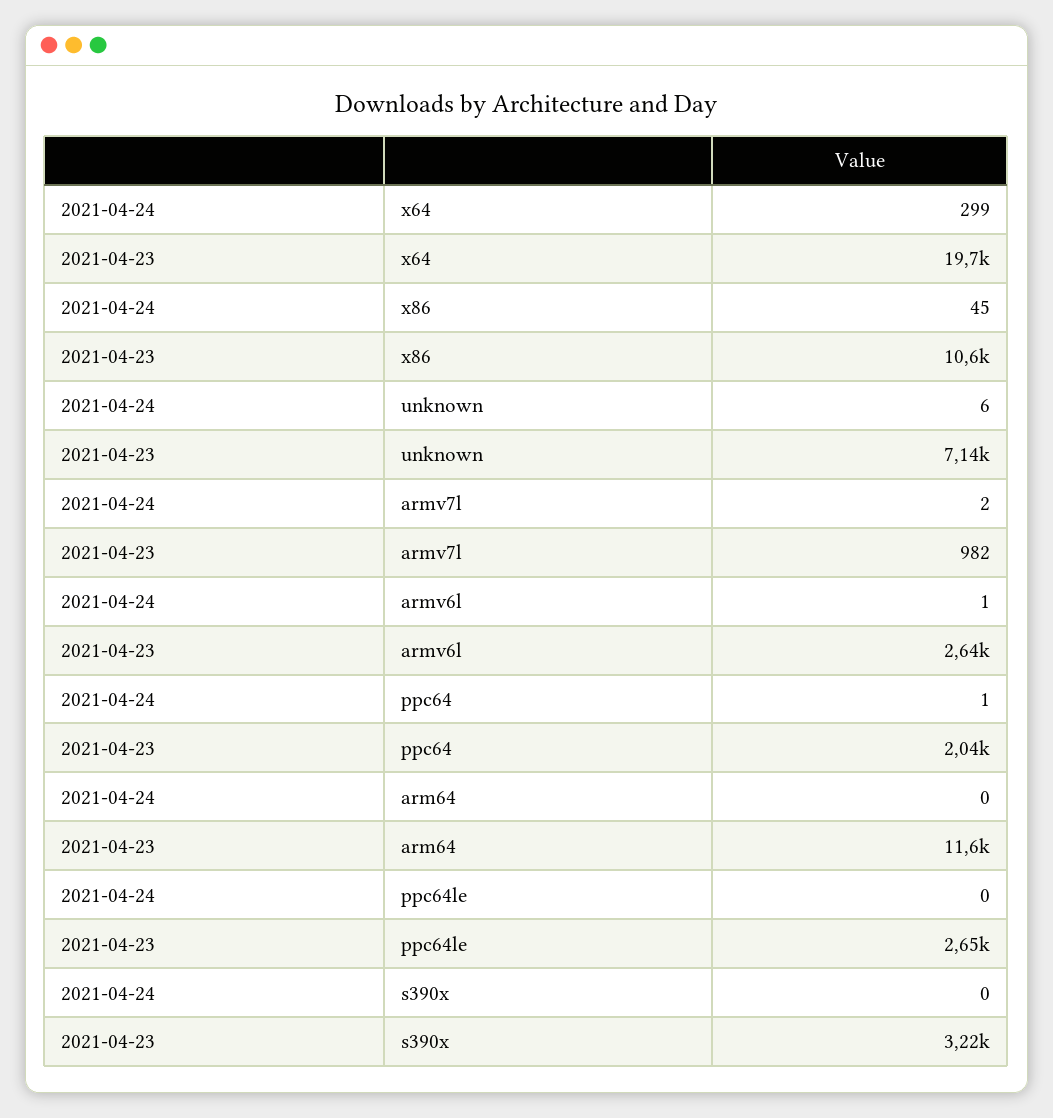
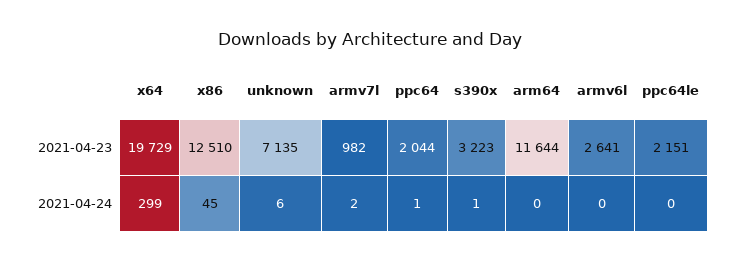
  {
    "2021-04-24": {
      "x64": 299,
      "x86": 45,
      "unknown": 6,
      "armv7l": 2,
-     "armv6l": 1,
+     "armv6l": 0,
      "ppc64": 1,
      "arm64": 0,
      "ppc64le": 0,
-     "s390x": 0
+     "s390x": 1
    },
    "2021-04-23": {
      "x64": 19729,
-     "x86": 10600,
+     "x86": 12510,
      "unknown": 7135,
      "armv7l": 982,
      "armv6l": 2641,
      "ppc64": 2044,
      "arm64": 11644,
-     "ppc64le": 2650,
+     "ppc64le": 2151,
      "s390x": 3223
    }
  }

